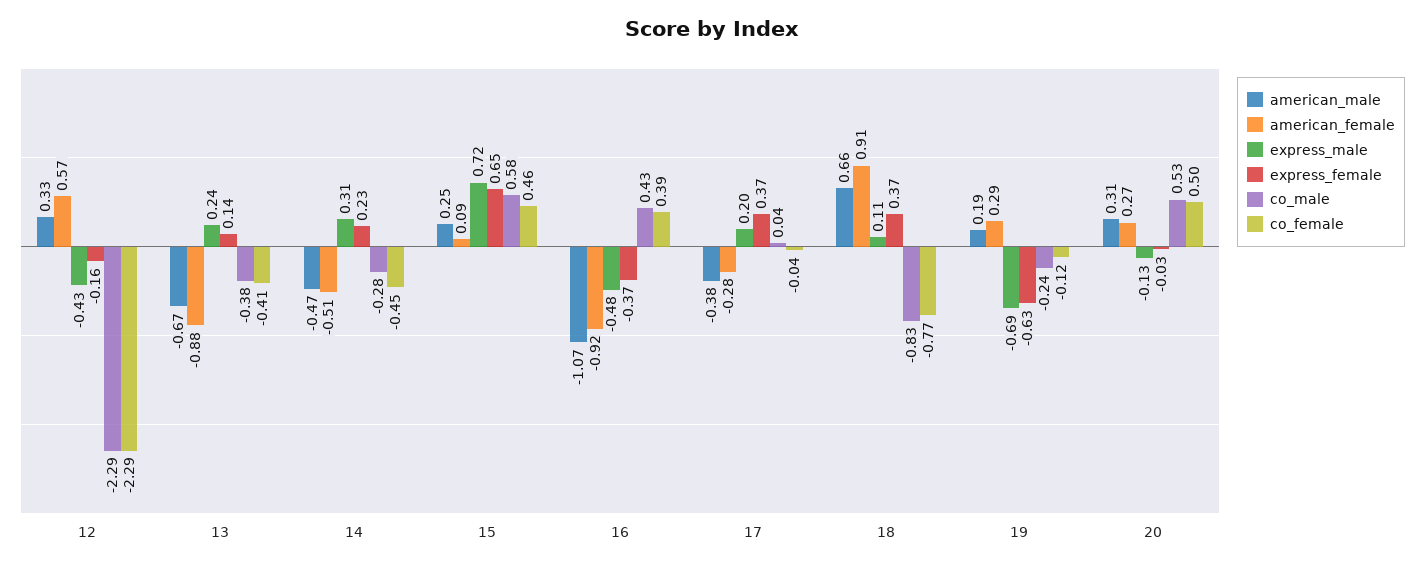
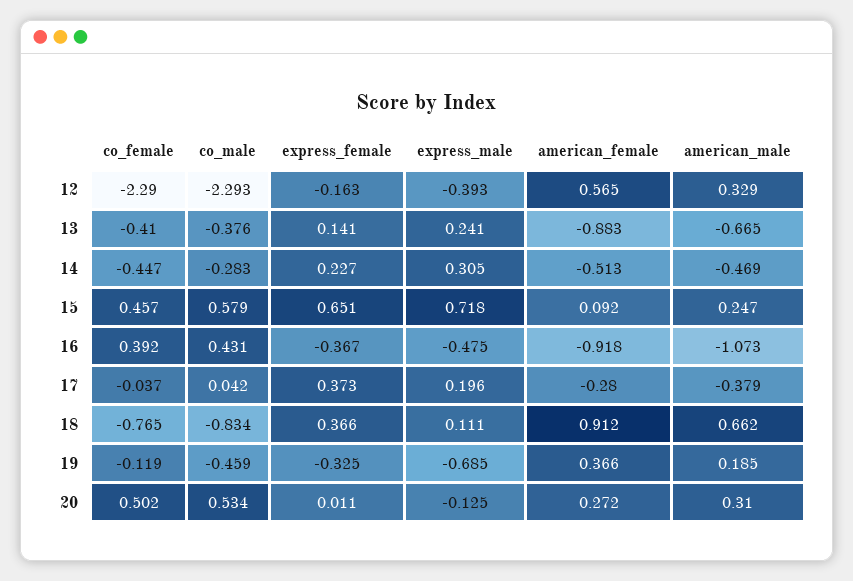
  {
    "american_male": {
      "12": 0.329,
      "13": -0.665,
      "14": -0.469,
      "15": 0.247,
      "16": -1.073,
      "17": -0.379,
      "18": 0.662,
      "19": 0.185,
      "20": 0.31
    },
    "american_female": {
      "12": 0.565,
      "13": -0.883,
      "14": -0.513,
      "15": 0.092,
      "16": -0.918,
      "17": -0.28,
      "18": 0.912,
-     "19": 0.29,
+     "19": 0.366,
      "20": 0.272
    },
    "express_male": {
-     "12": -0.43,
+     "12": -0.393,
      "13": 0.241,
      "14": 0.305,
      "15": 0.718,
      "16": -0.475,
      "17": 0.196,
      "18": 0.111,
      "19": -0.685,
      "20": -0.125
    },
    "express_female": {
      "12": -0.163,
      "13": 0.141,
      "14": 0.227,
      "15": 0.651,
      "16": -0.367,
      "17": 0.373,
      "18": 0.366,
-     "19": -0.63,
+     "19": -0.325,
-     "20": -0.03
+     "20": 0.011
    },
    "co_male": {
      "12": -2.293,
      "13": -0.376,
      "14": -0.283,
      "15": 0.579,
      "16": 0.431,
      "17": 0.042,
      "18": -0.834,
-     "19": -0.24,
+     "19": -0.459,
      "20": 0.534
    },
    "co_female": {
      "12": -2.29,
      "13": -0.41,
      "14": -0.447,
      "15": 0.457,
      "16": 0.392,
      "17": -0.037,
      "18": -0.765,
      "19": -0.119,
      "20": 0.502
    }
  }

